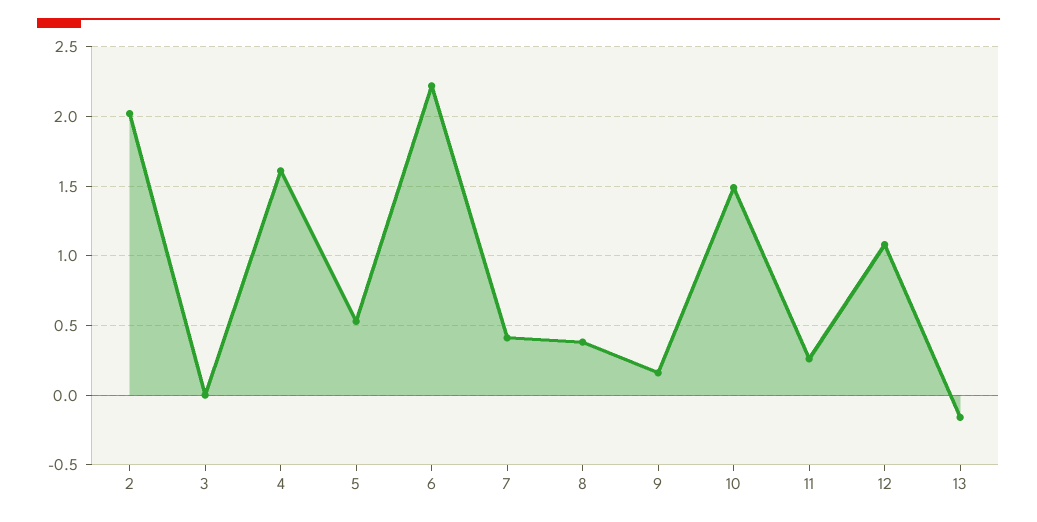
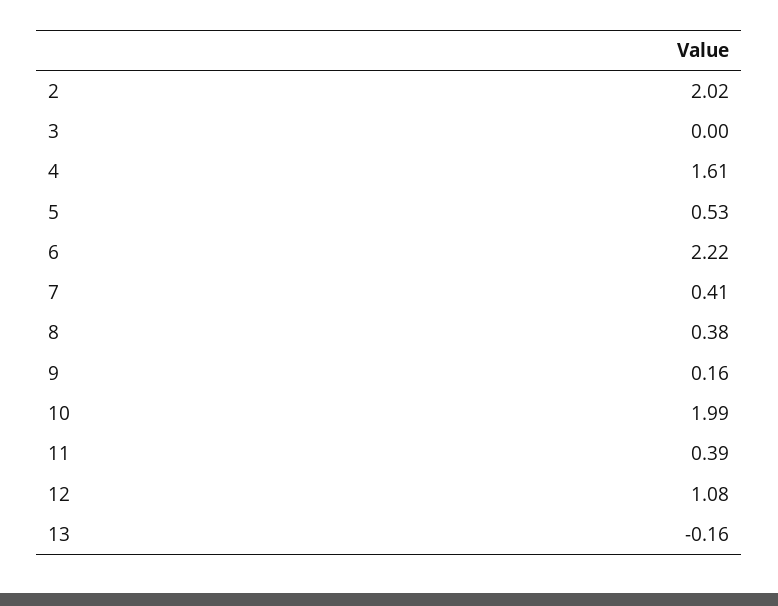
  {
    "2": 2.02,
    "3": 0,
    "4": 1.61,
    "5": 0.53,
    "6": 2.22,
    "7": 0.41,
    "8": 0.38,
    "9": 0.16,
-   "10": 1.5,
+   "10": 1.99,
-   "11": 0.25,
+   "11": 0.39,
    "12": 1.08,
    "13": -0.16
  }

